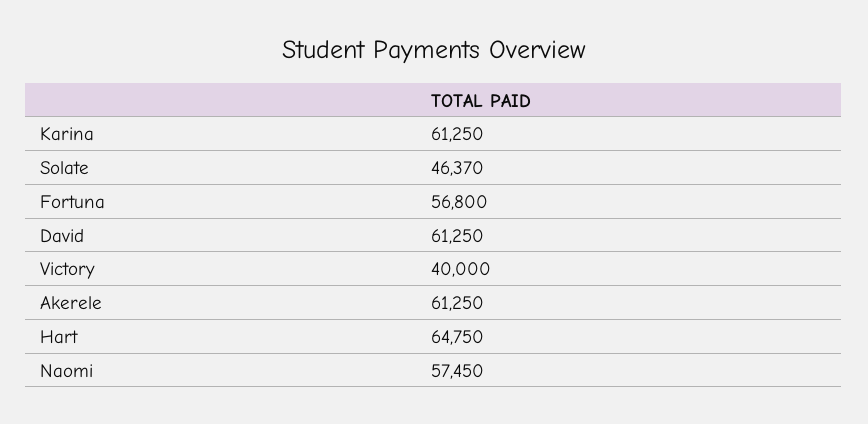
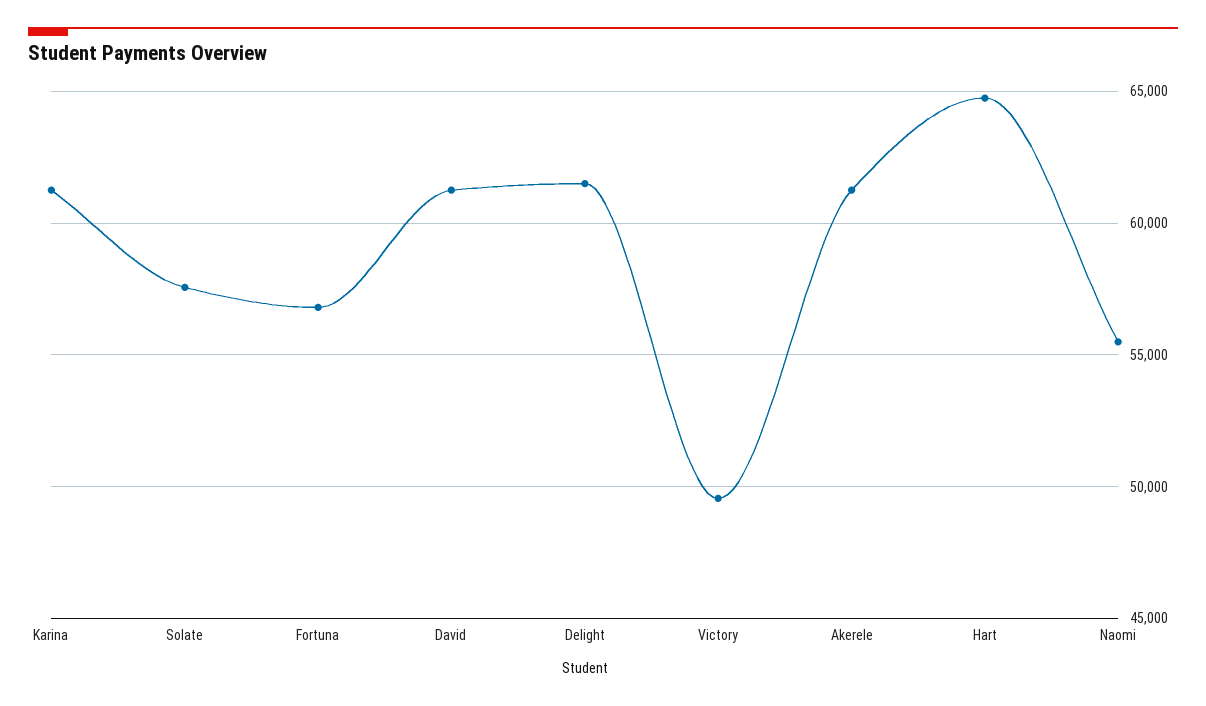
  {
    "Karina": 61250,
-   "Solate": 46370,
+   "Solate": 57500,
    "Fortuna": 56800,
    "David": 61250,
-   "Victory": 40000,
+   "Victory": 49500,
    "Akerele": 61250,
    "Hart": 64750,
-   "Naomi": 57450
+   "Naomi": 55500,
+   "Delight": 61500
  }

